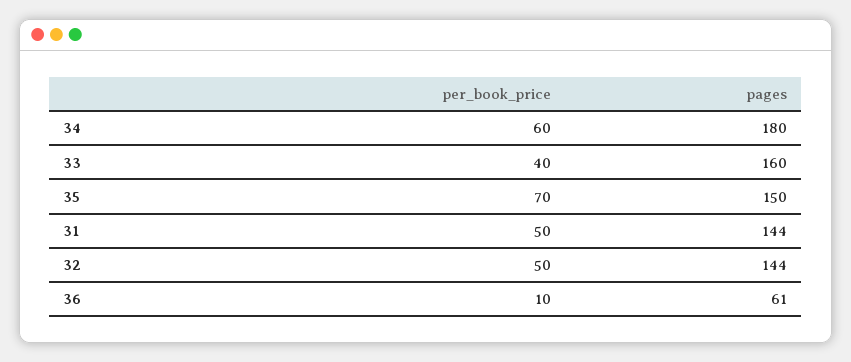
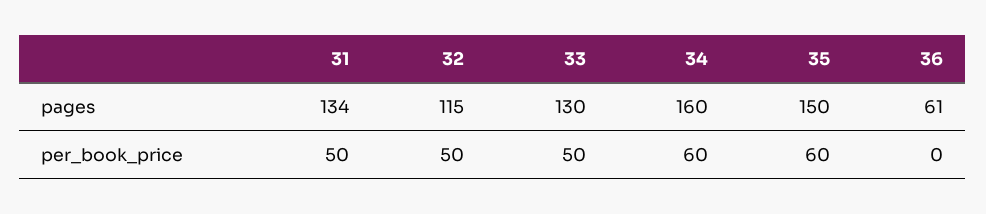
  {
    "per_book_price": {
      "34": 60,
-     "33": 40,
+     "33": 50,
-     "35": 70,
+     "35": 60,
      "31": 50,
      "32": 50,
-     "36": 10
+     "36": 0
    },
    "pages": {
-     "34": 180,
+     "34": 160,
-     "33": 160,
+     "33": 130,
      "35": 150,
-     "31": 144,
+     "31": 134,
-     "32": 144,
+     "32": 115,
      "36": 61
    }
  }

